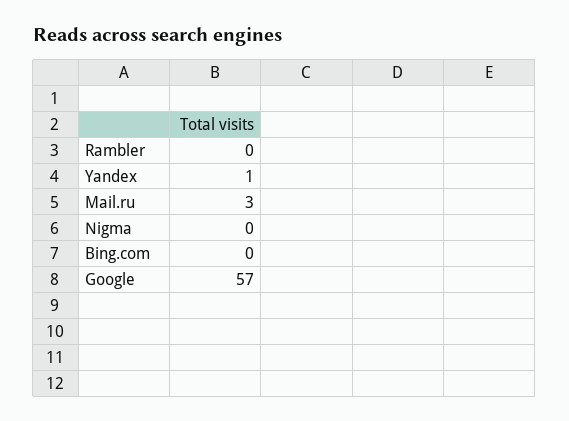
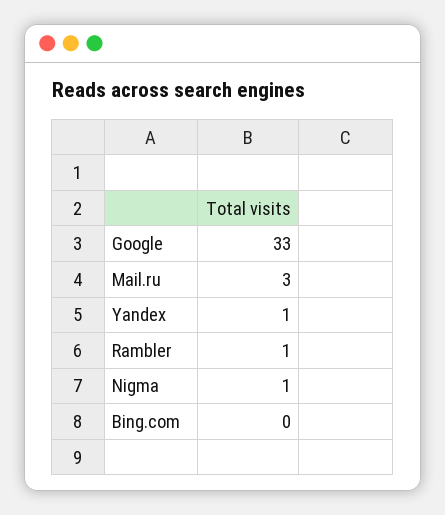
  {
-   "Rambler": 0,
+   "Rambler": 1,
    "Yandex": 1,
    "Mail.ru": 3,
-   "Nigma": 0,
+   "Nigma": 1,
    "Bing.com": 0,
-   "Google": 57
+   "Google": 33
  }

